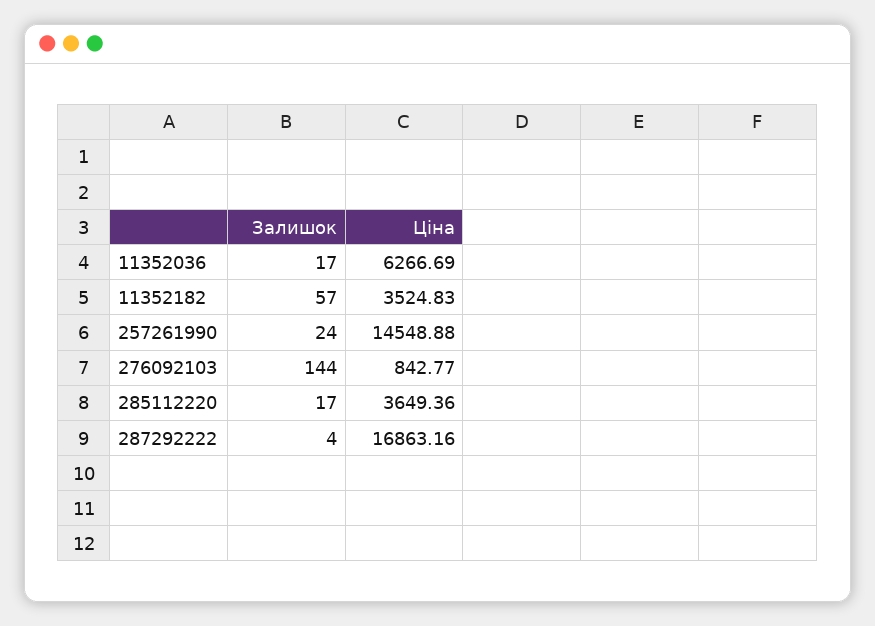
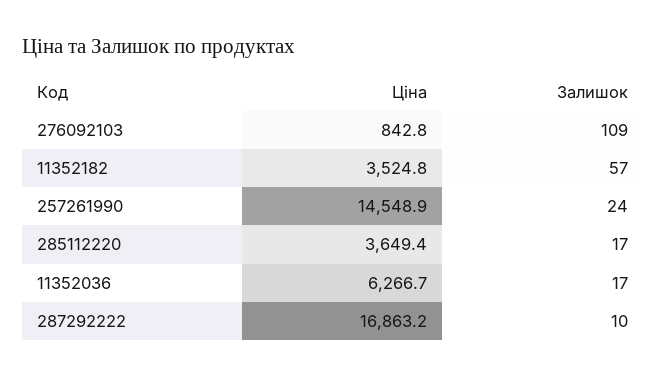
  {
    "Залишок": {
      "11352036": 17,
      "11352182": 57,
      "257261990": 24,
-     "276092103": 144,
+     "276092103": 109,
      "285112220": 17,
-     "287292222": 4
+     "287292222": 10
    },
    "Ціна": {
      "11352036": 6266.69,
      "11352182": 3524.83,
      "257261990": 14548.88,
      "276092103": 842.77,
      "285112220": 3649.36,
      "287292222": 16863.16
    }
  }

